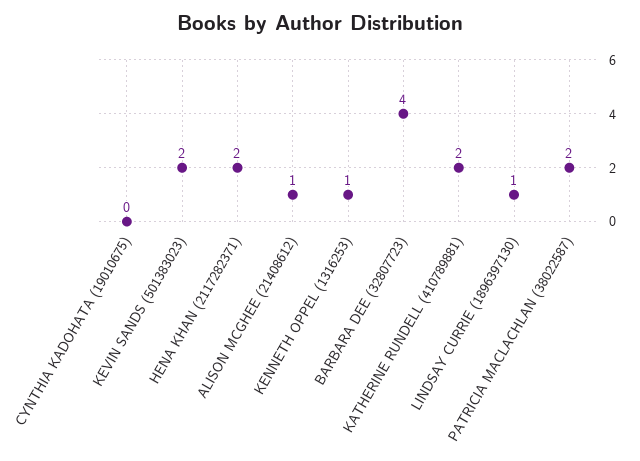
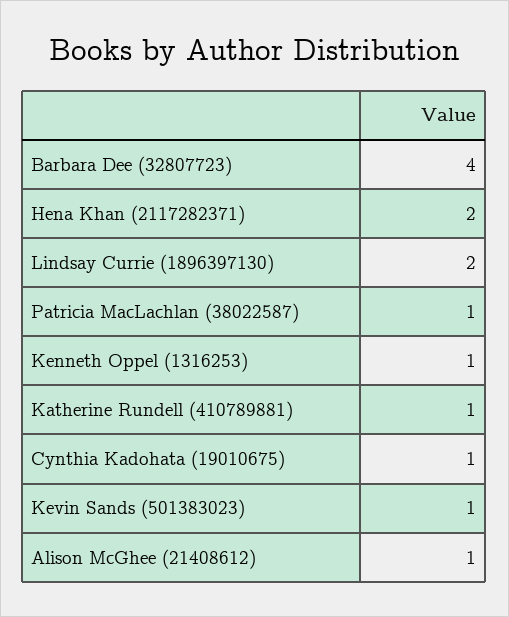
  {
-   "CYNTHIA KADOHATA (19010675)": 0,
+   "CYNTHIA KADOHATA (19010675)": 1,
-   "KEVIN SANDS (501383023)": 2,
+   "KEVIN SANDS (501383023)": 1,
    "HENA KHAN (2117282371)": 2,
    "ALISON MCGHEE (21408612)": 1,
    "KENNETH OPPEL (1316253)": 1,
    "BARBARA DEE (32807723)": 4,
-   "KATHERINE RUNDELL (410789881)": 2,
+   "KATHERINE RUNDELL (410789881)": 1,
-   "LINDSAY CURRIE (1896397130)": 1,
+   "LINDSAY CURRIE (1896397130)": 2,
-   "PATRICIA MACLACHLAN (38022587)": 2
+   "PATRICIA MACLACHLAN (38022587)": 1
  }

